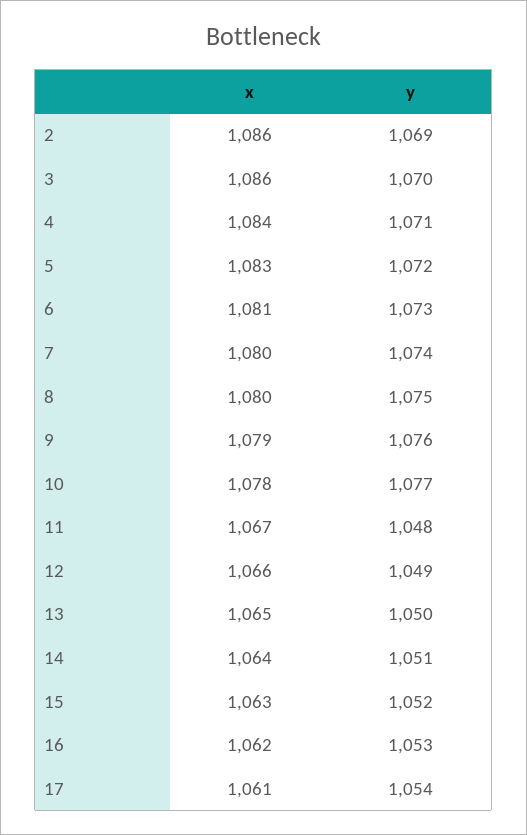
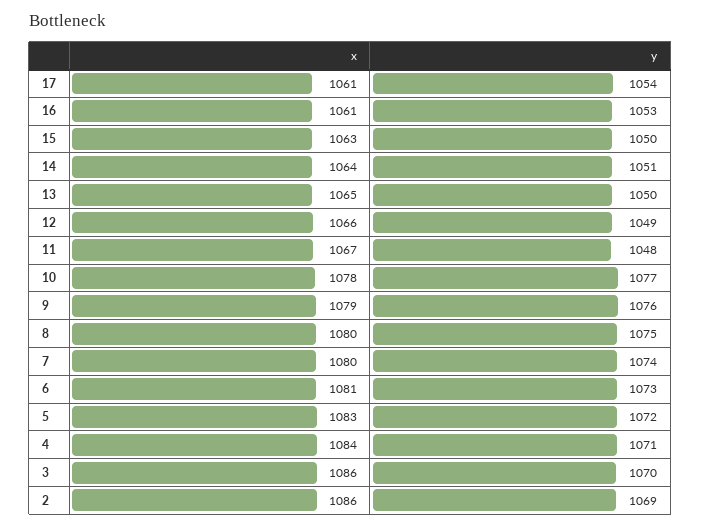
  {
    "x": {
      "2": 1086,
      "3": 1086,
      "4": 1084,
      "5": 1083,
      "6": 1081,
      "7": 1080,
      "8": 1080,
      "9": 1079,
      "10": 1078,
      "11": 1067,
      "12": 1066,
      "13": 1065,
      "14": 1064,
      "15": 1063,
-     "16": 1062,
+     "16": 1061,
      "17": 1061
    },
    "y": {
      "2": 1069,
      "3": 1070,
      "4": 1071,
      "5": 1072,
      "6": 1073,
      "7": 1074,
      "8": 1075,
      "9": 1076,
      "10": 1077,
      "11": 1048,
      "12": 1049,
      "13": 1050,
      "14": 1051,
-     "15": 1052,
+     "15": 1050,
      "16": 1053,
      "17": 1054
    }
  }

